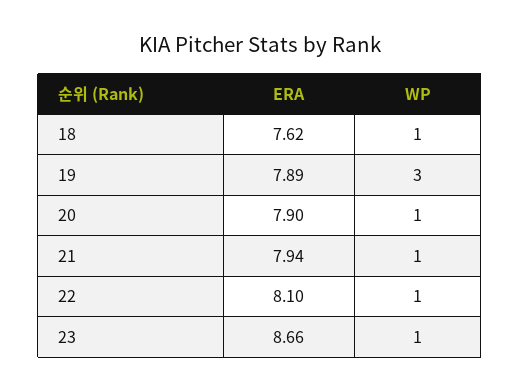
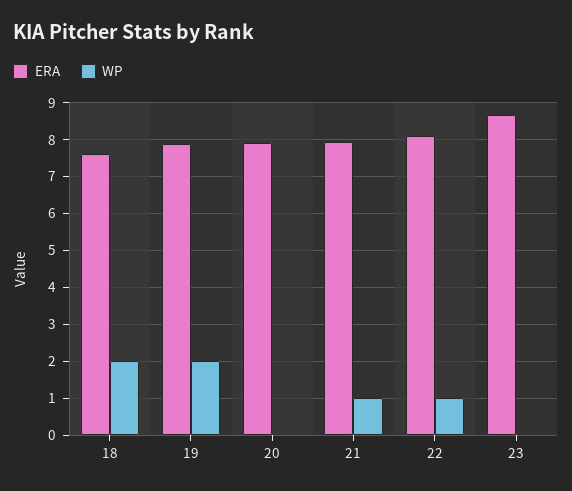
  {
    "ERA": {
      "18": 7.62,
      "19": 7.89,
      "20": 7.9,
      "21": 7.94,
      "22": 8.1,
      "23": 8.66
    },
    "WP": {
-     "18": 1,
+     "18": 2,
-     "19": 3,
+     "19": 2,
-     "20": 1,
+     "20": 0,
      "21": 1,
      "22": 1,
-     "23": 1
+     "23": 0
    }
  }

